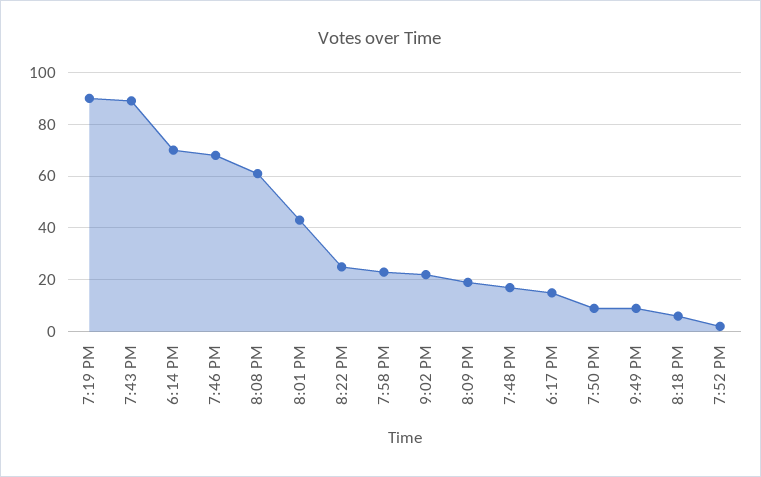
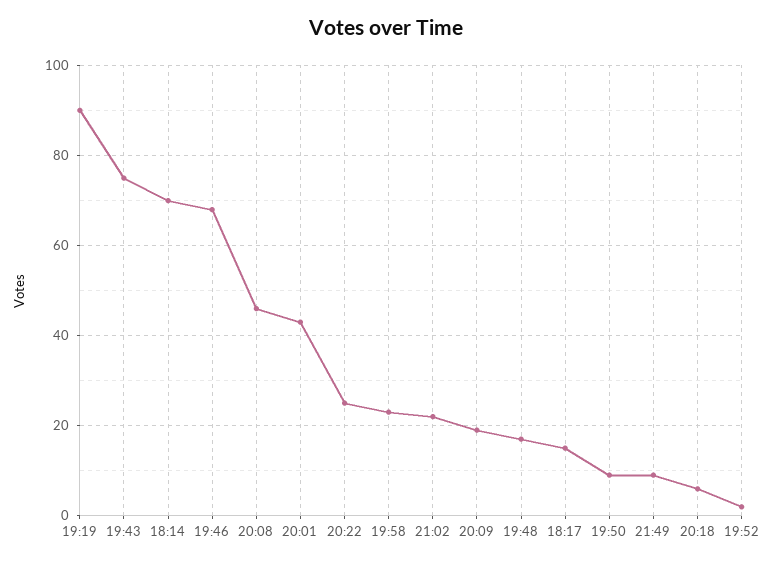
  {
    "7:19 PM": 90,
-   "7:43 PM": 90,
+   "7:43 PM": 75,
    "6:14 PM": 70,
    "7:46 PM": 70,
-   "8:08 PM": 60,
+   "8:08 PM": 45,
    "8:01 PM": 45,
    "8:22 PM": 25,
    "7:58 PM": 25,
    "9:02 PM": 20,
    "8:09 PM": 20,
    "7:48 PM": 15,
    "6:17 PM": 15,
    "7:50 PM": 10,
    "9:49 PM": 10,
    "8:18 PM": 5,
    "7:52 PM": 0
  }

